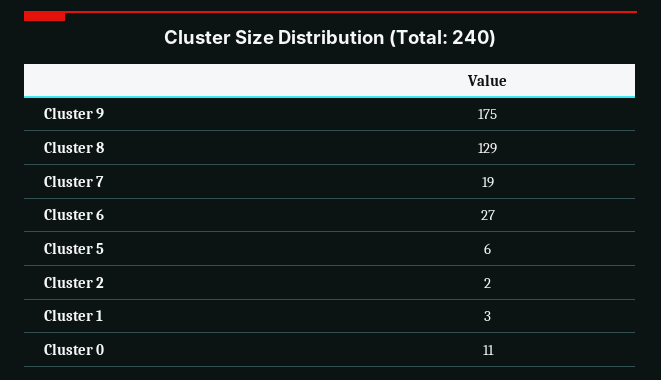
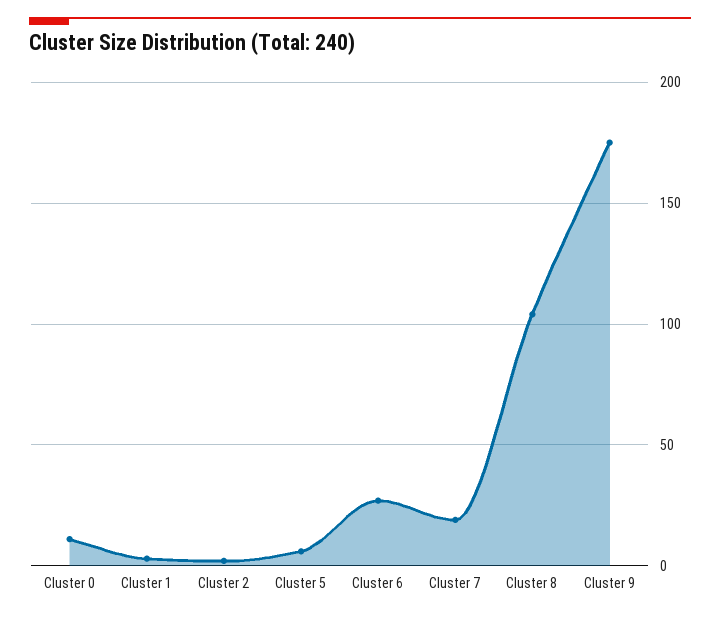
  {
    "Cluster 9": 175,
-   "Cluster 8": 129,
+   "Cluster 8": 105,
    "Cluster 7": 19,
    "Cluster 6": 27,
    "Cluster 5": 6,
    "Cluster 2": 2,
    "Cluster 1": 3,
    "Cluster 0": 11
  }

